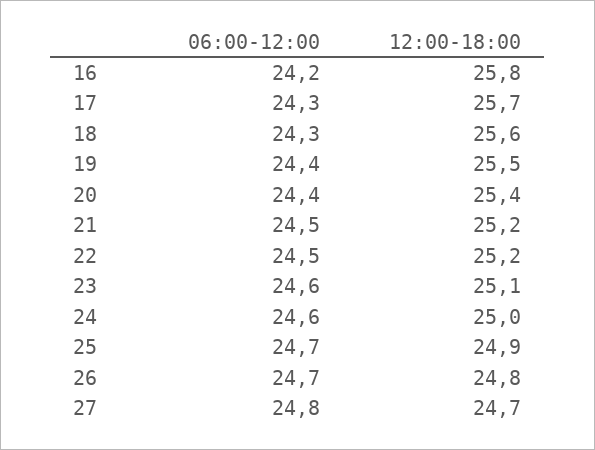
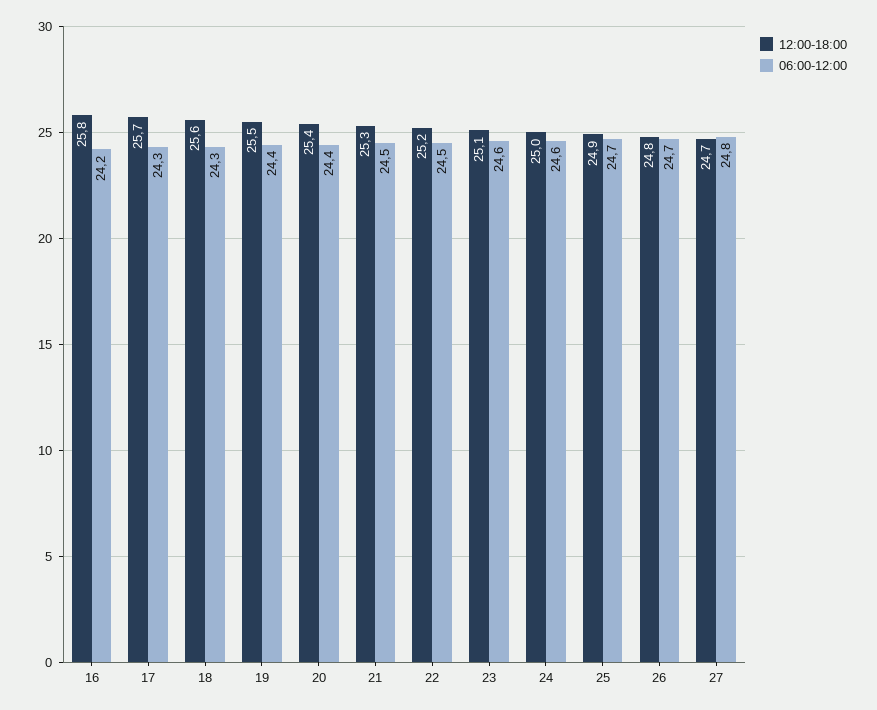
  {
    "06:00-12:00": {
      "16": 24.2,
      "17": 24.3,
      "18": 24.3,
      "19": 24.4,
      "20": 24.4,
      "21": 24.5,
      "22": 24.5,
      "23": 24.6,
      "24": 24.6,
      "25": 24.7,
      "26": 24.7,
      "27": 24.8
    },
    "12:00-18:00": {
      "16": 25.8,
      "17": 25.7,
      "18": 25.6,
      "19": 25.5,
      "20": 25.4,
-     "21": 25.2,
+     "21": 25.3,
      "22": 25.2,
      "23": 25.1,
      "24": 25,
      "25": 24.9,
      "26": 24.8,
      "27": 24.7
    }
  }

